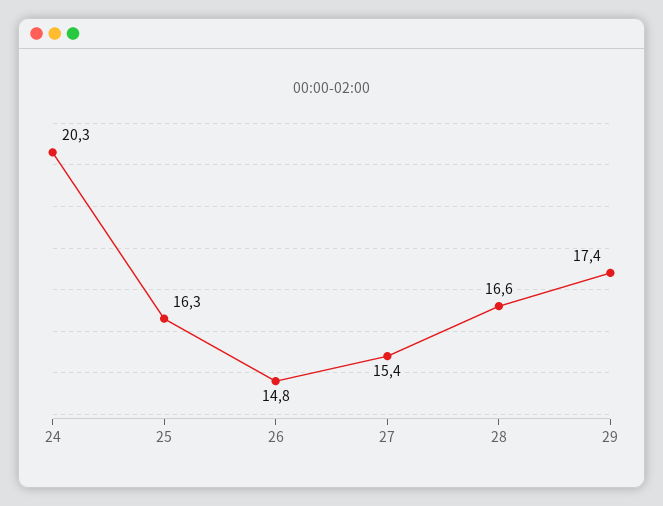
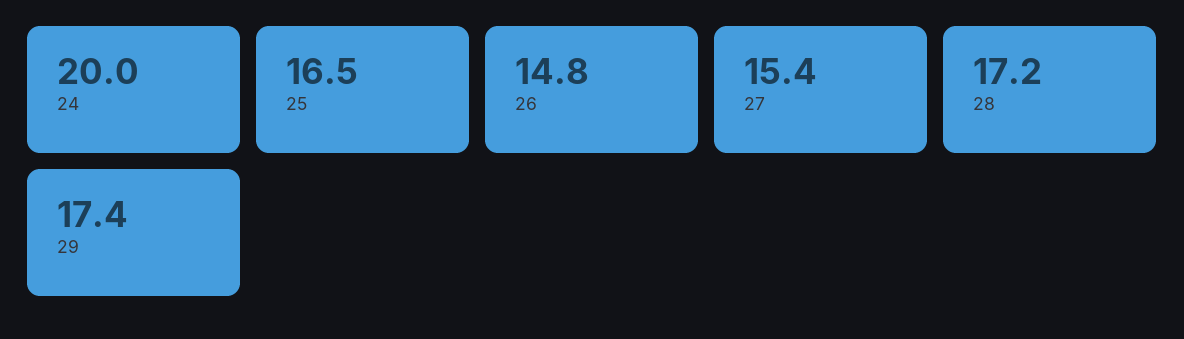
  {
-   "24": 20.3,
+   "24": 20,
-   "25": 16.3,
+   "25": 16.5,
    "26": 14.8,
    "27": 15.4,
-   "28": 16.6,
+   "28": 17.2,
    "29": 17.4
  }

